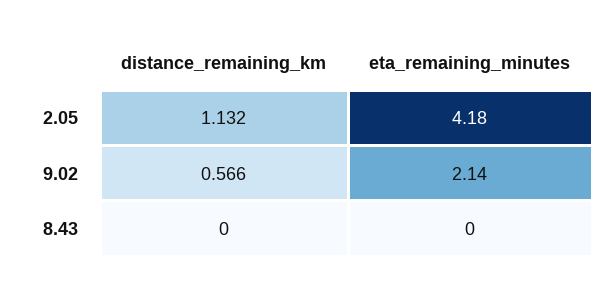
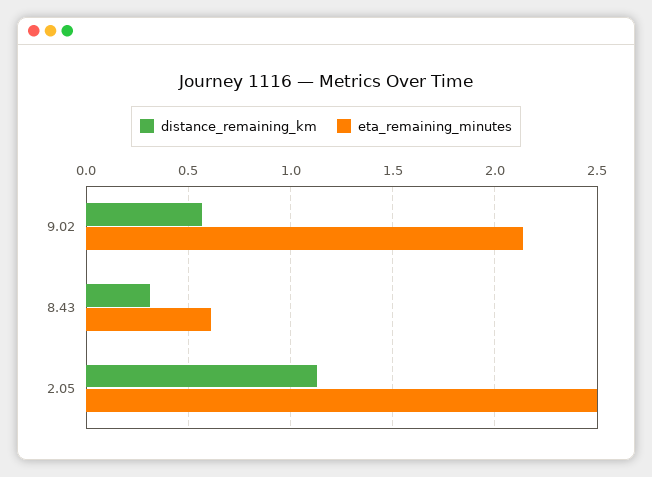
  {
    "distance_remaining_km": {
      "2.05": 1.132,
      "9.02": 0.566,
-     "8.43": 0
+     "8.43": 0.3
    },
    "eta_remaining_minutes": {
-     "2.05": 4.18,
+     "2.05": 2.5,
      "9.02": 2.14,
-     "8.43": 0
+     "8.43": 0.6
    }
  }

